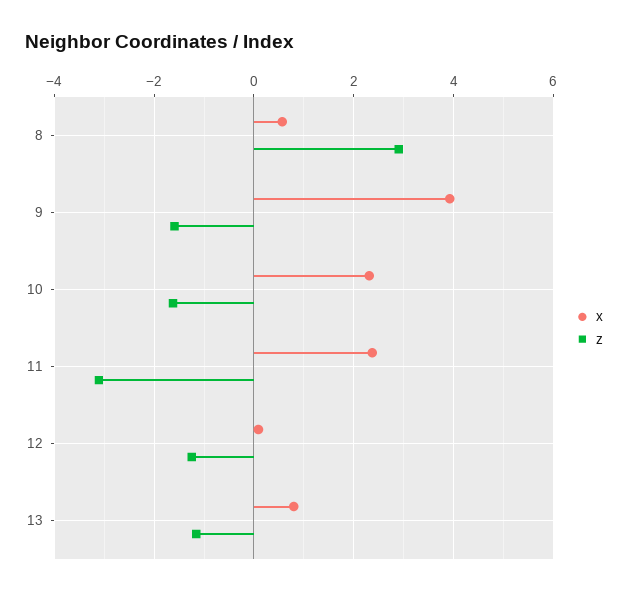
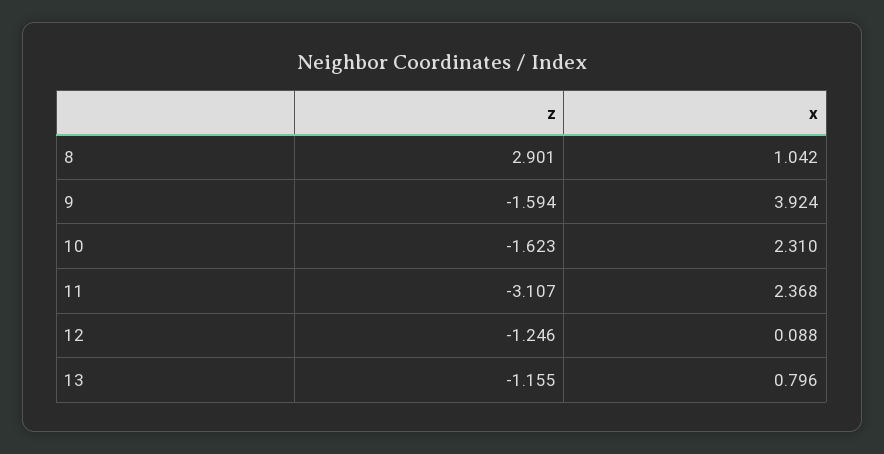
  {
    "x": {
-     "8": 0.6,
+     "8": 1.042,
      "9": 3.924,
      "10": 2.31,
      "11": 2.368,
      "12": 0.088,
      "13": 0.796
    },
    "z": {
      "8": 2.901,
      "9": -1.594,
      "10": -1.623,
      "11": -3.107,
      "12": -1.246,
      "13": -1.155
    }
  }

